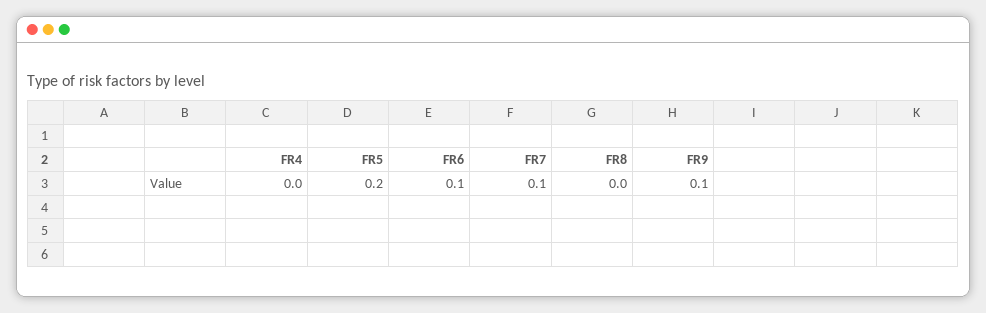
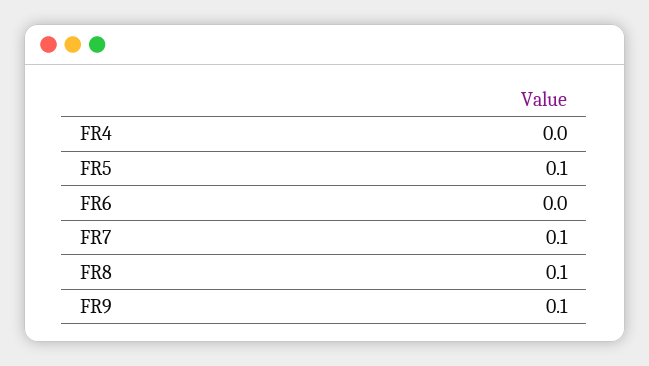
  {
    "FR4": 0,
-   "FR5": 0.2,
+   "FR5": 0.1,
-   "FR6": 0.1,
+   "FR6": 0,
    "FR7": 0.1,
-   "FR8": 0,
+   "FR8": 0.1,
    "FR9": 0.1
  }

